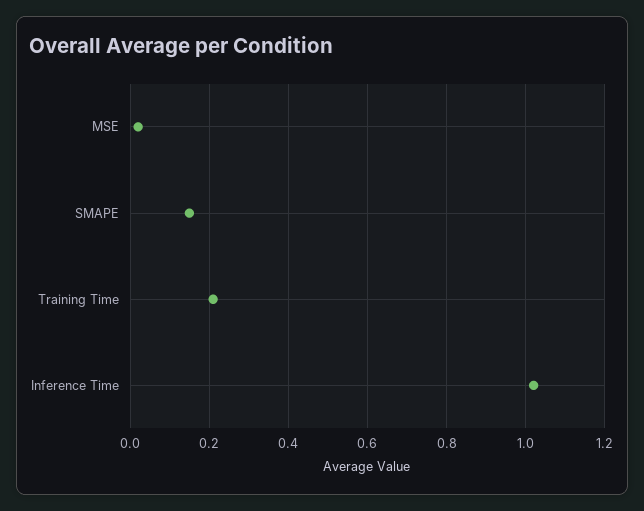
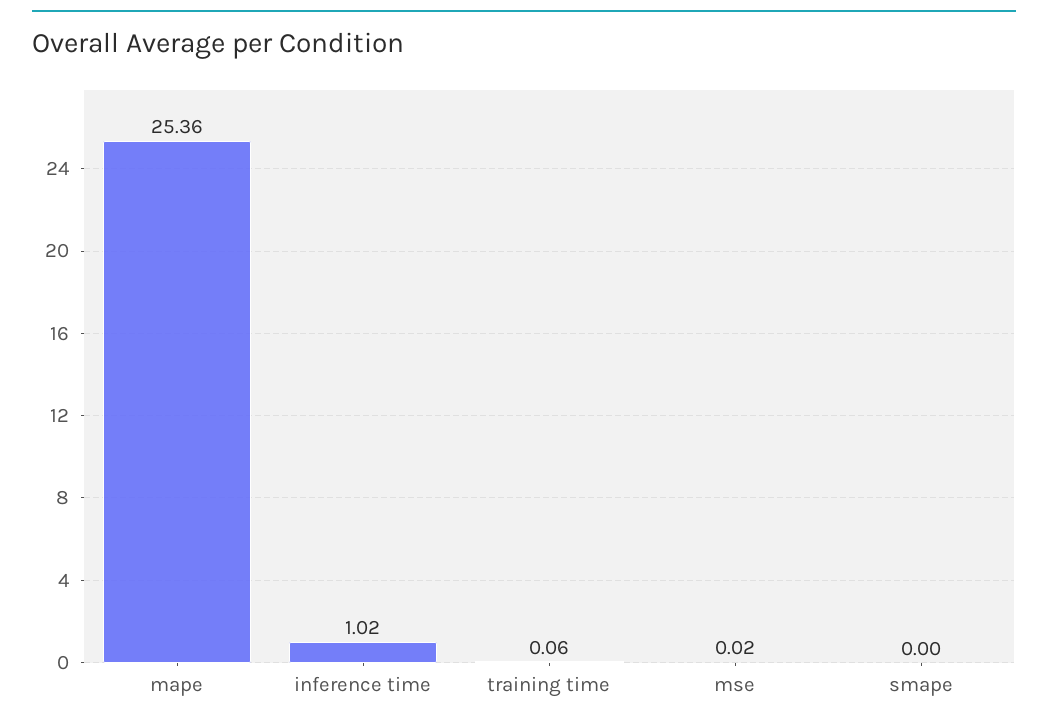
  {
    "MSE": 0.02,
-   "SMAPE": 0.15,
+   "SMAPE": 0,
-   "Training Time": 0.2,
+   "Training Time": 0.06,
-   "Inference Time": 1.02
+   "Inference Time": 1.02,
+   "mape": 25.36
  }

